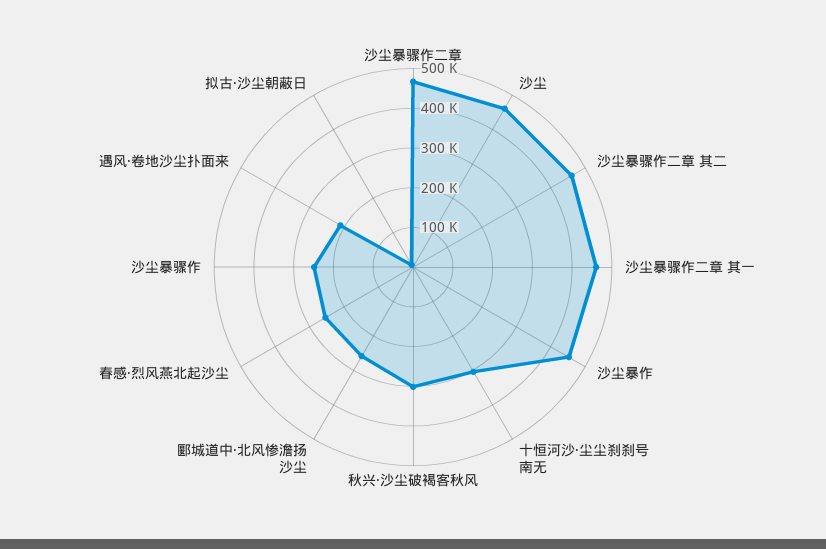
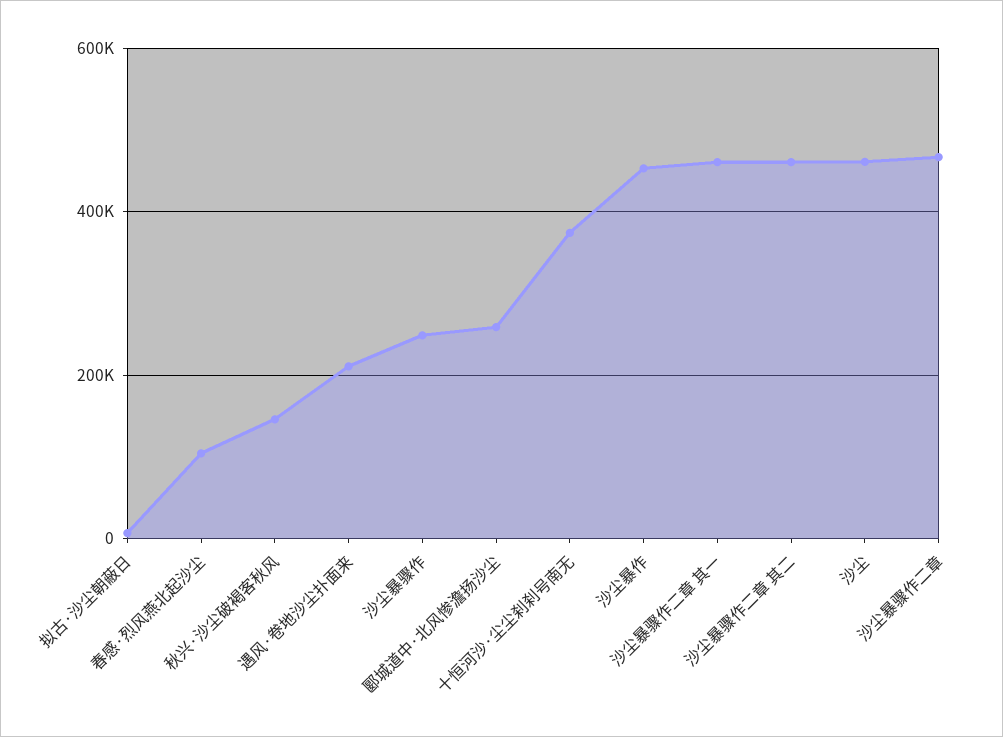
  {
    "沙尘暴骤作二章": 460000,
    "沙尘": 460000,
    "沙尘暴骤作二章 其二": 460000,
    "沙尘暴骤作二章 其一": 460000,
    "沙尘暴作": 460000,
-   "十恒河沙·尘尘刹刹号南无": 300000,
+   "十恒河沙·尘尘刹刹号南无": 380000,
-   "秋兴·沙尘破褐客秋风": 300000,
+   "秋兴·沙尘破褐客秋风": 140000,
    "郾城道中·北风惨澹扬沙尘": 260000,
-   "春感·烈风燕北起沙尘": 250000,
+   "春感·烈风燕北起沙尘": 100000,
    "沙尘暴骤作": 240000,
    "遇风·卷地沙尘扑面来": 220000,
    "拟古·沙尘朝蔽日": 0
  }

